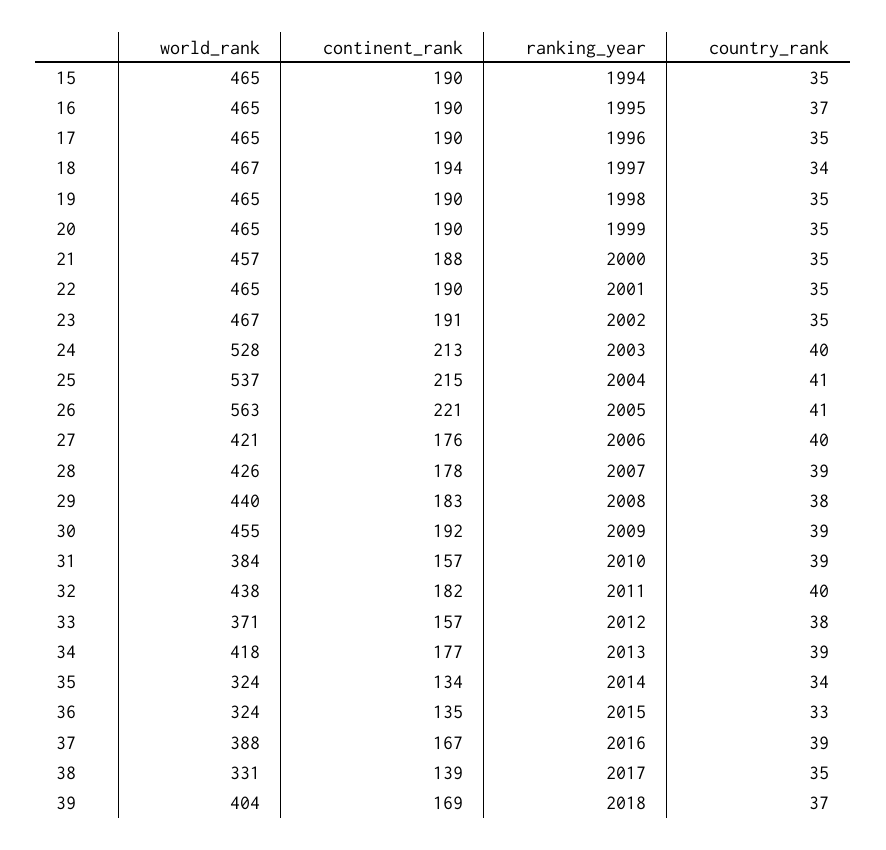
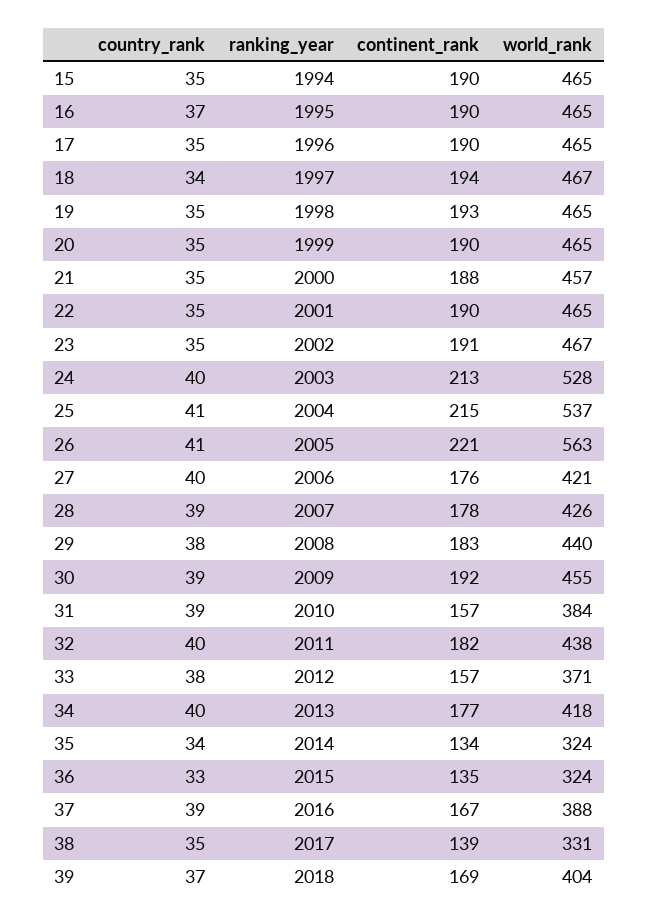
  {
    "world_rank": {
      "15": 465,
      "16": 465,
      "17": 465,
      "18": 467,
      "19": 465,
      "20": 465,
      "21": 457,
      "22": 465,
      "23": 467,
      "24": 528,
      "25": 537,
      "26": 563,
      "27": 421,
      "28": 426,
      "29": 440,
      "30": 455,
      "31": 384,
      "32": 438,
      "33": 371,
      "34": 418,
      "35": 324,
      "36": 324,
      "37": 388,
      "38": 331,
      "39": 404
    },
    "continent_rank": {
      "15": 190,
      "16": 190,
      "17": 190,
      "18": 194,
-     "19": 190,
+     "19": 193,
      "20": 190,
      "21": 188,
      "22": 190,
      "23": 191,
      "24": 213,
      "25": 215,
      "26": 221,
      "27": 176,
      "28": 178,
      "29": 183,
      "30": 192,
      "31": 157,
      "32": 182,
      "33": 157,
      "34": 177,
      "35": 134,
      "36": 135,
      "37": 167,
      "38": 139,
      "39": 169
    },
    "ranking_year": {
      "15": 1994,
      "16": 1995,
      "17": 1996,
      "18": 1997,
      "19": 1998,
      "20": 1999,
      "21": 2000,
      "22": 2001,
      "23": 2002,
      "24": 2003,
      "25": 2004,
      "26": 2005,
      "27": 2006,
      "28": 2007,
      "29": 2008,
      "30": 2009,
      "31": 2010,
      "32": 2011,
      "33": 2012,
      "34": 2013,
      "35": 2014,
      "36": 2015,
      "37": 2016,
      "38": 2017,
      "39": 2018
    },
    "country_rank": {
      "15": 35,
      "16": 37,
      "17": 35,
      "18": 34,
      "19": 35,
      "20": 35,
      "21": 35,
      "22": 35,
      "23": 35,
      "24": 40,
      "25": 41,
      "26": 41,
      "27": 40,
      "28": 39,
      "29": 38,
      "30": 39,
      "31": 39,
      "32": 40,
      "33": 38,
-     "34": 39,
+     "34": 40,
      "35": 34,
      "36": 33,
      "37": 39,
      "38": 35,
      "39": 37
    }
  }

